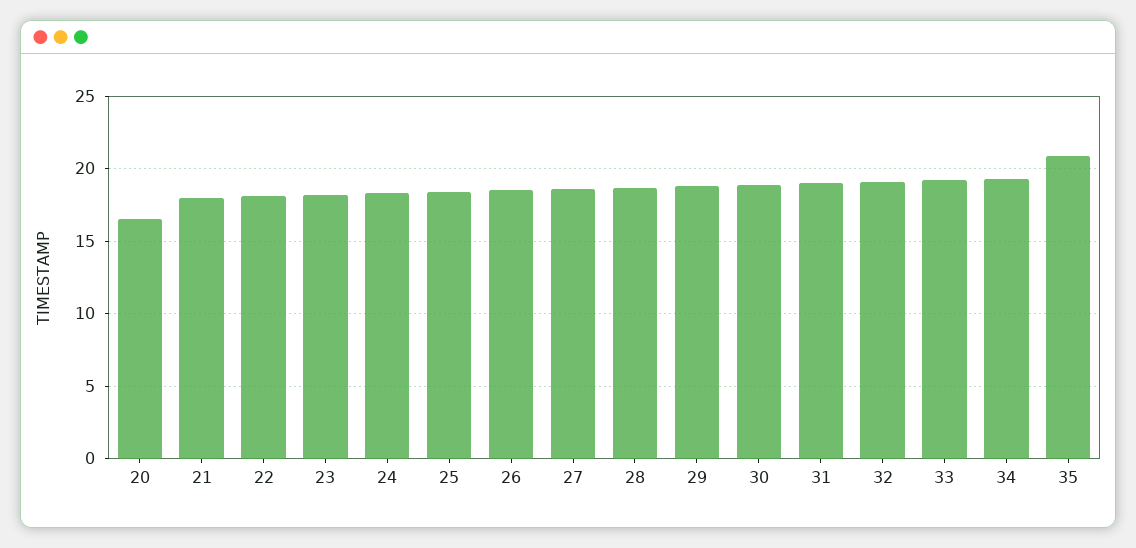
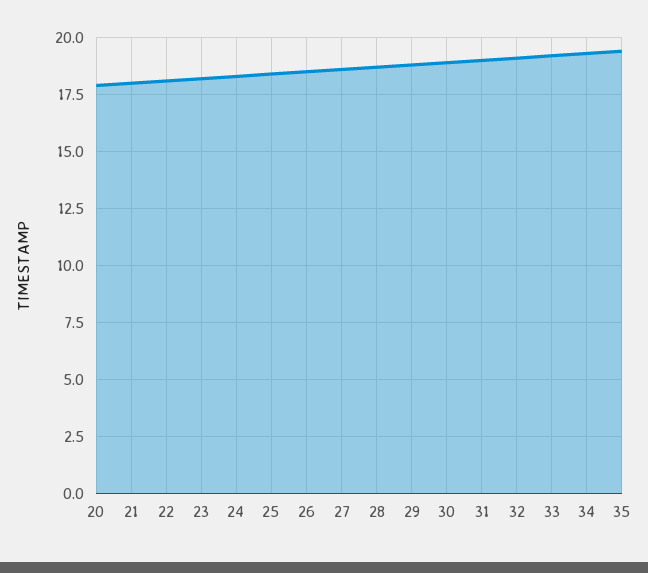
  {
-   "20": 16.5,
+   "20": 18,
    "21": 18,
    "22": 18,
    "23": 18,
    "24": 18.5,
    "25": 18.5,
    "26": 18.5,
    "27": 18.5,
    "28": 18.5,
    "29": 19,
    "30": 19,
    "31": 19,
    "32": 19,
    "33": 19,
    "34": 19.5,
-   "35": 21
+   "35": 19.5
  }

